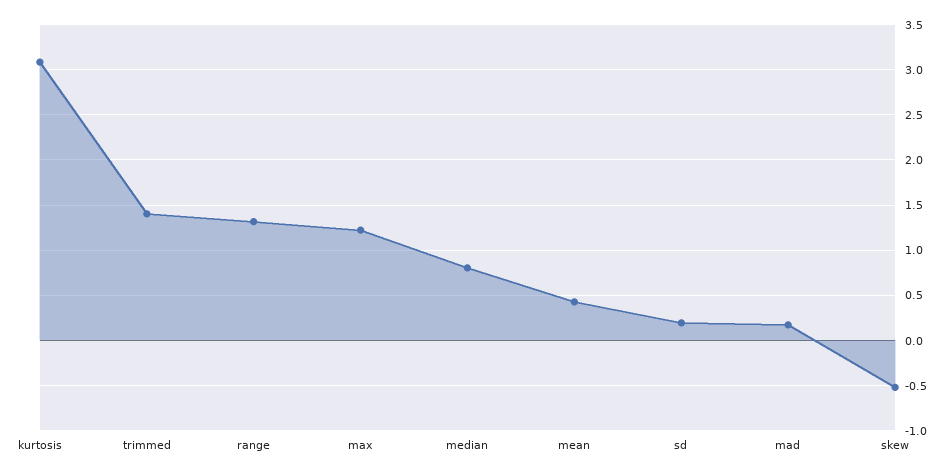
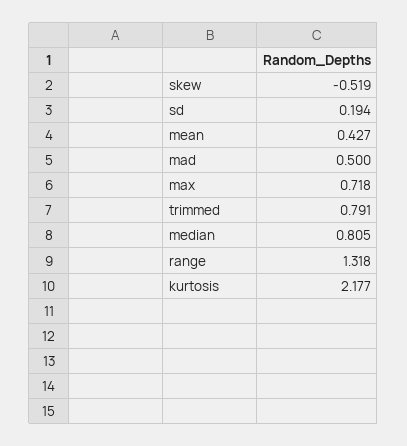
  {
-   "kurtosis": 3.1,
+   "kurtosis": 2.177,
-   "trimmed": 1.4,
+   "trimmed": 0.791,
    "range": 1.318,
-   "max": 1.2,
+   "max": 0.718,
    "median": 0.805,
    "mean": 0.427,
    "sd": 0.194,
-   "mad": 0.2,
+   "mad": 0.5,
    "skew": -0.519
  }

